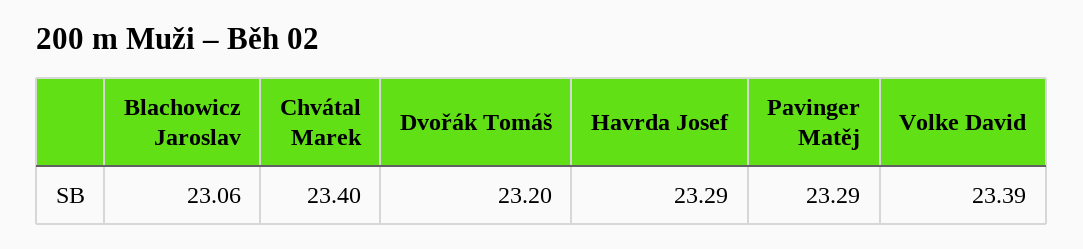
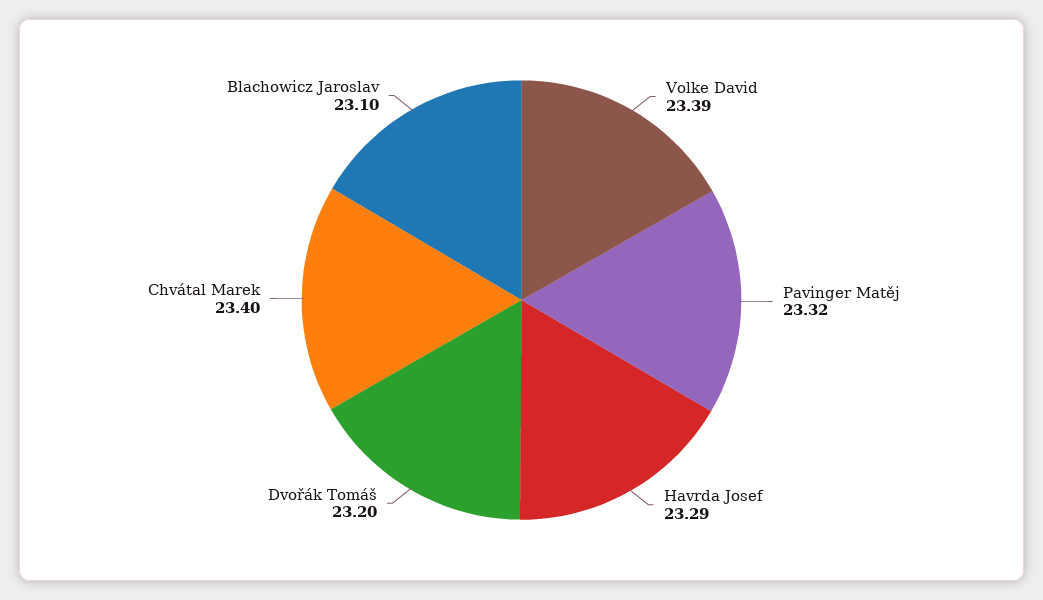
  {
-   "Blachowicz Jaroslav": 23.06,
+   "Blachowicz Jaroslav": 23.1,
    "Chvátal Marek": 23.4,
    "Dvořák Tomáš": 23.2,
    "Havrda Josef": 23.29,
-   "Pavinger Matěj": 23.29,
+   "Pavinger Matěj": 23.32,
    "Volke David": 23.39
  }

